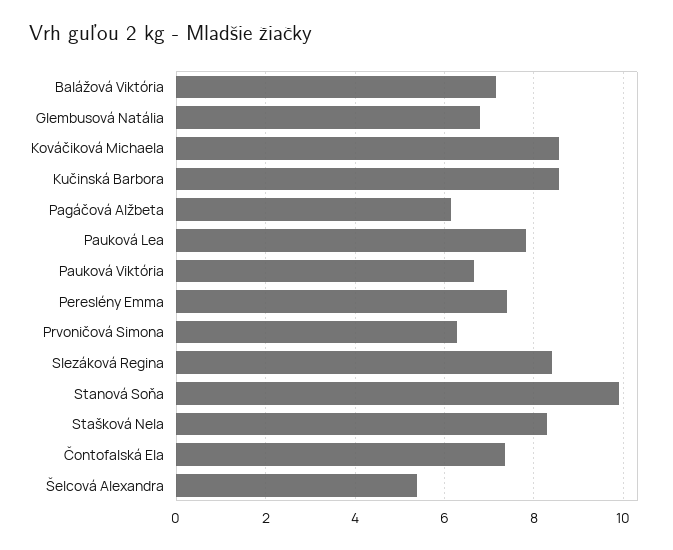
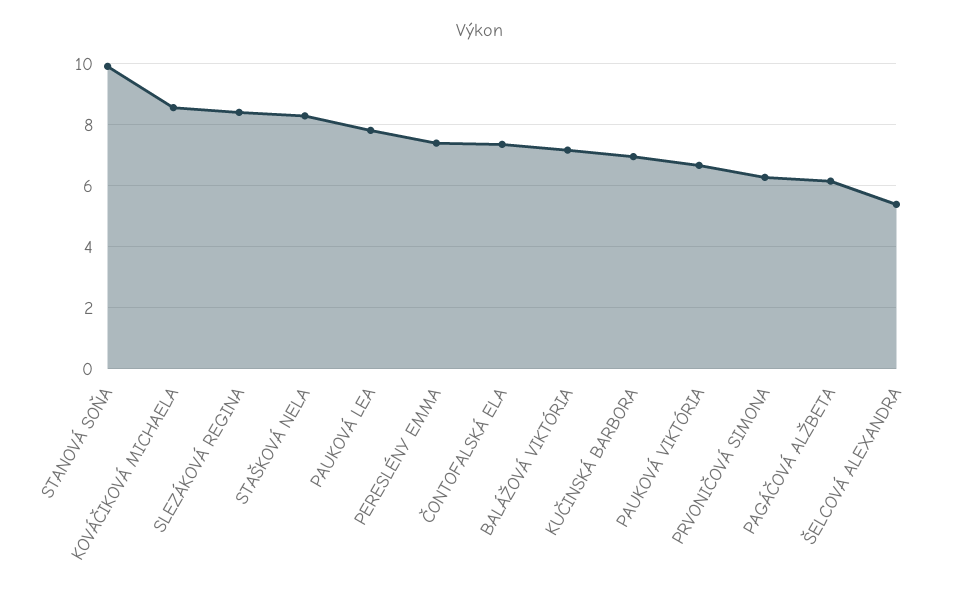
  {
    "Balážová Viktória": 7.2,
-   "Glembusová Natália": 6.8,
    "Kováčiková Michaela": 8.6,
-   "Kučinská Barbora": 8.6,
+   "Kučinská Barbora": 7,
    "Pagáčová Alžbeta": 6.2,
    "Pauková Lea": 7.8,
    "Pauková Viktória": 6.6,
    "Pereslény Emma": 7.4,
    "Prvoničová Simona": 6.2,
    "Slezáková Regina": 8.4,
    "Stanová Soňa": 10,
    "Stašková Nela": 8.2,
    "Čontofalská Ela": 7.4,
    "Šelcová Alexandra": 5.4
  }

